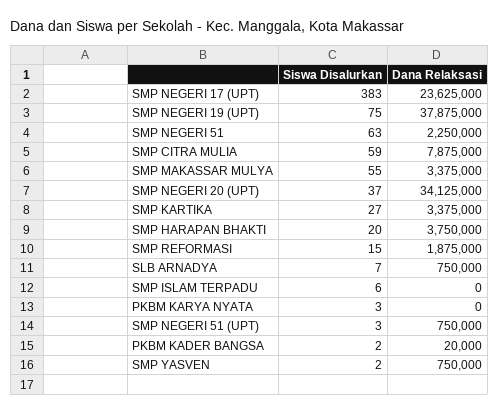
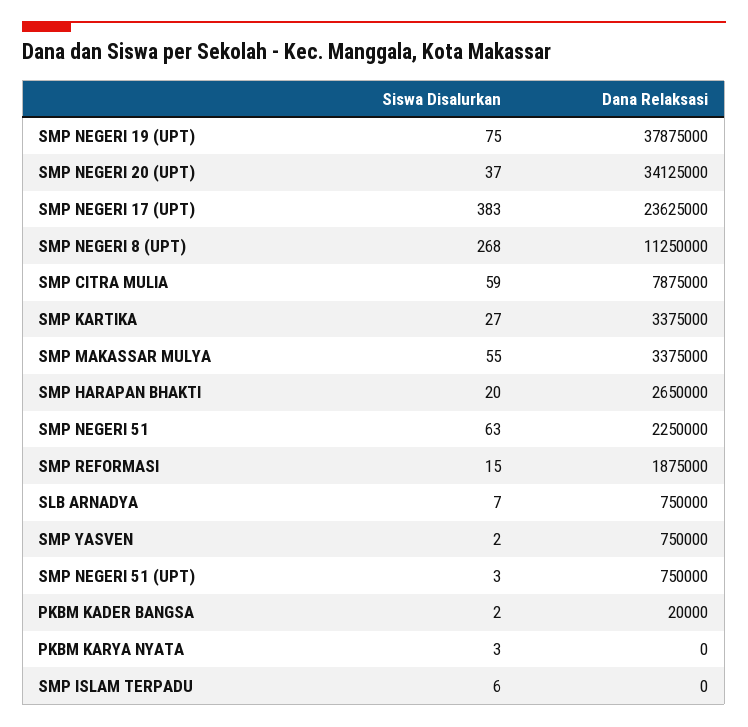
  {
    "Siswa Disalurkan": {
      "SMP NEGERI 17 (UPT)": 383,
      "SMP NEGERI 19 (UPT)": 75,
      "SMP NEGERI 51": 63,
      "SMP CITRA MULIA": 59,
      "SMP MAKASSAR MULYA": 55,
      "SMP NEGERI 20 (UPT)": 37,
      "SMP KARTIKA": 27,
      "SMP HARAPAN BHAKTI": 20,
      "SMP REFORMASI": 15,
      "SLB ARNADYA": 7,
      "SMP ISLAM TERPADU": 6,
      "PKBM KARYA NYATA": 3,
      "SMP NEGERI 51 (UPT)": 3,
      "PKBM KADER BANGSA": 2,
-     "SMP YASVEN": 2
+     "SMP YASVEN": 2,
+     "SMP NEGERI 8 (UPT)": 268
    },
    "Dana Relaksasi": {
      "SMP NEGERI 17 (UPT)": 23625000,
      "SMP NEGERI 19 (UPT)": 37875000,
      "SMP NEGERI 51": 2250000,
      "SMP CITRA MULIA": 7875000,
      "SMP MAKASSAR MULYA": 3375000,
      "SMP NEGERI 20 (UPT)": 34125000,
      "SMP KARTIKA": 3375000,
-     "SMP HARAPAN BHAKTI": 3750000,
+     "SMP HARAPAN BHAKTI": 2650000,
      "SMP REFORMASI": 1875000,
      "SLB ARNADYA": 750000,
      "SMP ISLAM TERPADU": 0,
      "PKBM KARYA NYATA": 0,
      "SMP NEGERI 51 (UPT)": 750000,
      "PKBM KADER BANGSA": 20000,
-     "SMP YASVEN": 750000
+     "SMP YASVEN": 750000,
+     "SMP NEGERI 8 (UPT)": 11250000
    }
  }

